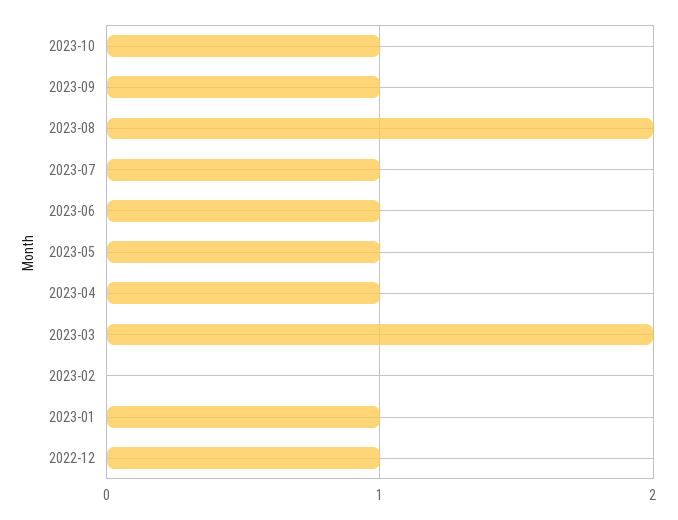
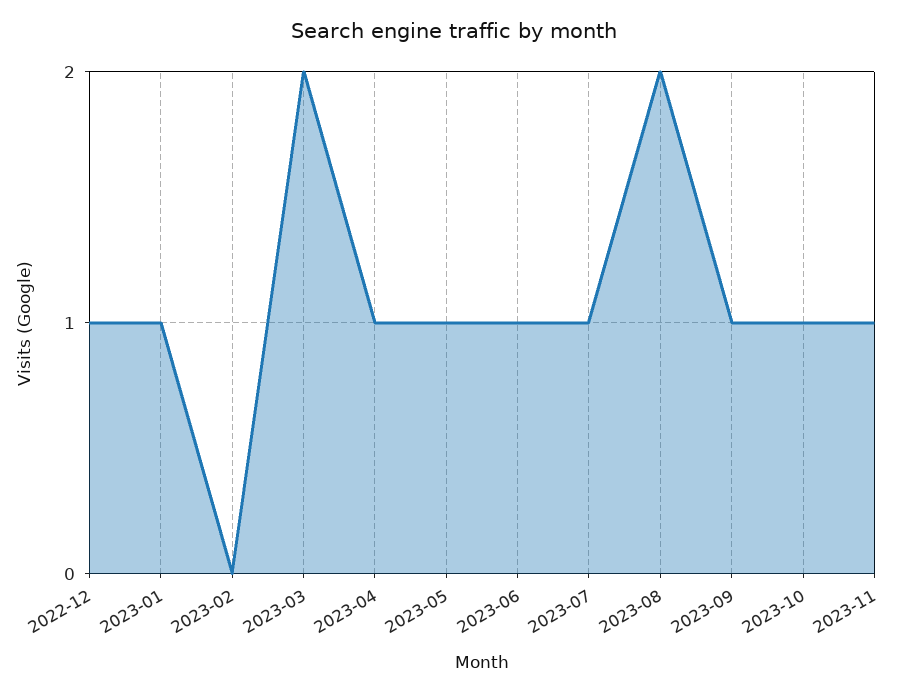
  {
    "2023-10": 1,
    "2023-09": 1,
    "2023-08": 2,
    "2023-07": 1,
    "2023-06": 1,
    "2023-05": 1,
    "2023-04": 1,
    "2023-03": 2,
    "2023-02": 0,
    "2023-01": 1,
-   "2022-12": 1
+   "2022-12": 1,
+   "2023-11": 1
  }

